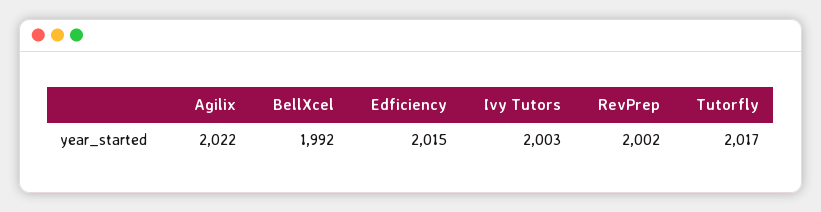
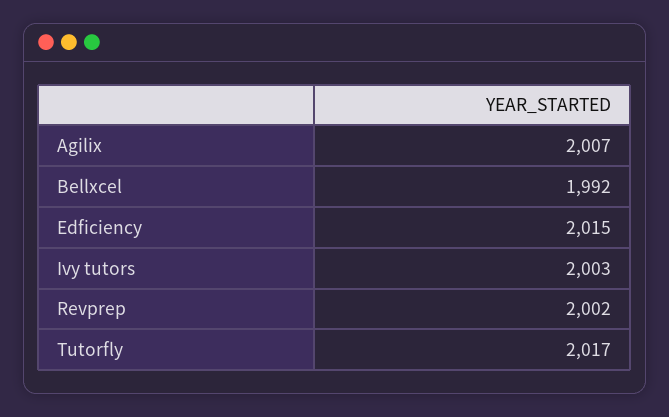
  {
-   "Agilix": 2022,
+   "Agilix": 2007,
    "BellXcel": 1992,
    "Edficiency": 2015,
    "Ivy Tutors": 2003,
    "RevPrep": 2002,
    "Tutorfly": 2017
  }

